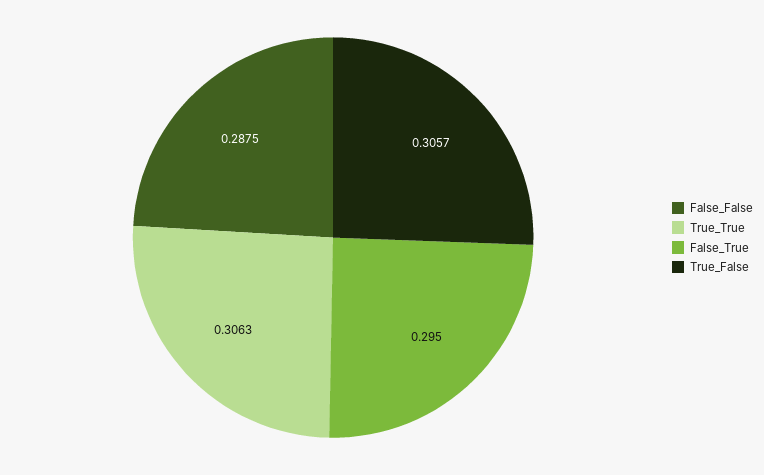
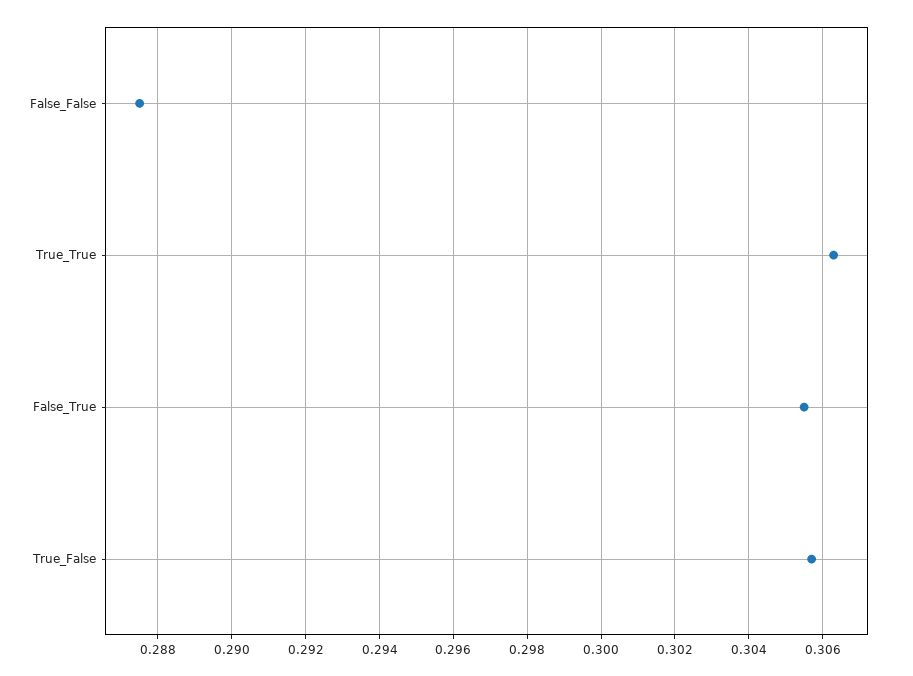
  {
    "False_False": 0.2875,
    "True_True": 0.3063,
-   "False_True": 0.295,
+   "False_True": 0.3055,
    "True_False": 0.3057
  }

